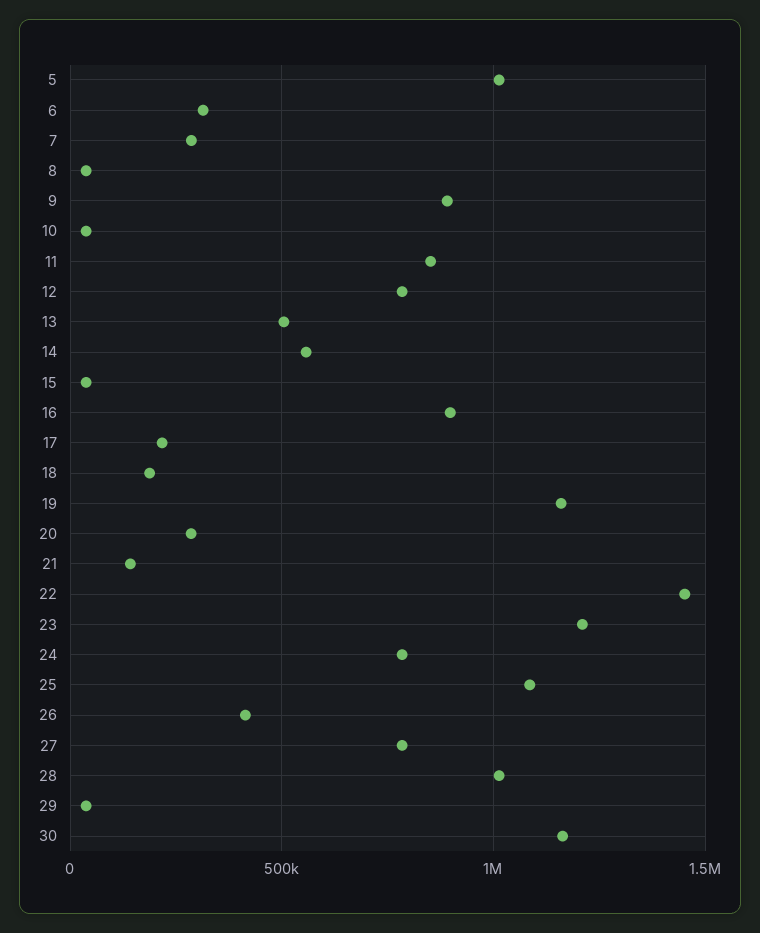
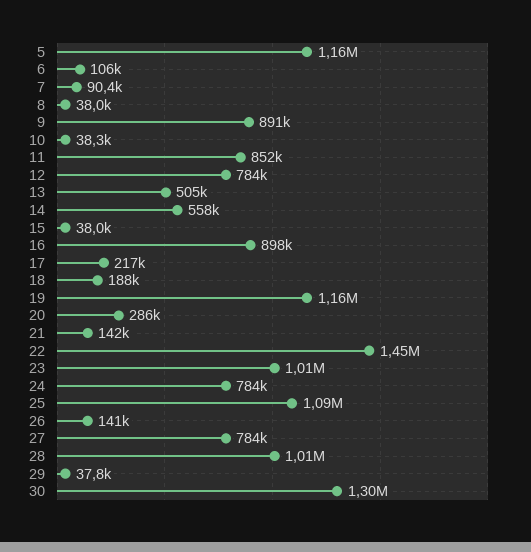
  {
-   "5": 1000000,
+   "5": 1160000,
-   "6": 300000,
+   "6": 106000,
-   "7": 300000,
+   "7": 90400,
    "8": 38000,
    "9": 891000,
    "10": 38300,
    "11": 852000,
    "12": 784000,
    "13": 505000,
    "14": 558000,
    "15": 38000,
    "16": 898000,
    "17": 217000,
    "18": 188000,
    "19": 1160000,
    "20": 286000,
    "21": 142000,
    "22": 1450000,
-   "23": 1200000,
+   "23": 1010000,
    "24": 784000,
    "25": 1090000,
-   "26": 400000,
+   "26": 141000,
    "27": 784000,
    "28": 1010000,
    "29": 37800,
-   "30": 1150000
+   "30": 1300000
  }

